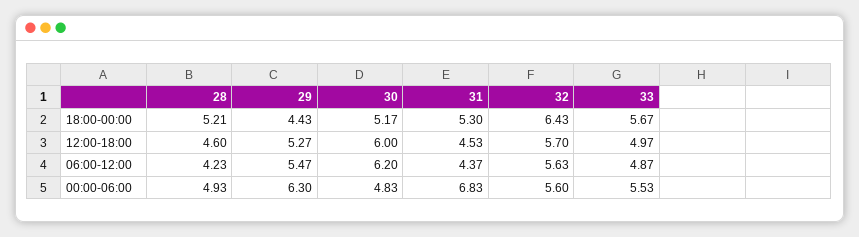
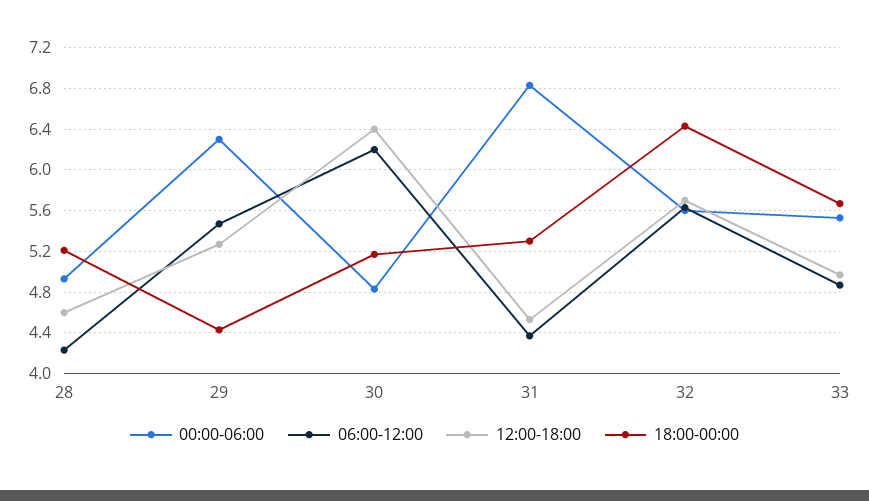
  {
    "18:00-00:00": {
      "28": 5.21,
      "29": 4.43,
      "30": 5.17,
      "31": 5.3,
      "32": 6.43,
      "33": 5.67
    },
    "12:00-18:00": {
      "28": 4.6,
      "29": 5.27,
-     "30": 6,
+     "30": 6.4,
      "31": 4.53,
      "32": 5.7,
      "33": 4.97
    },
    "06:00-12:00": {
      "28": 4.23,
      "29": 5.47,
      "30": 6.2,
      "31": 4.37,
      "32": 5.63,
      "33": 4.87
    },
    "00:00-06:00": {
      "28": 4.93,
      "29": 6.3,
      "30": 4.83,
      "31": 6.83,
      "32": 5.6,
      "33": 5.53
    }
  }

